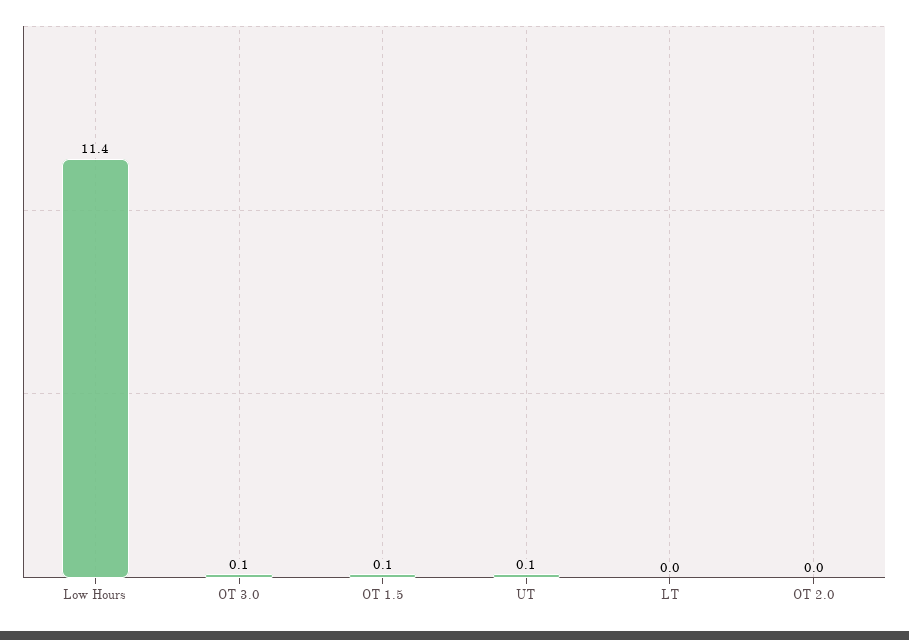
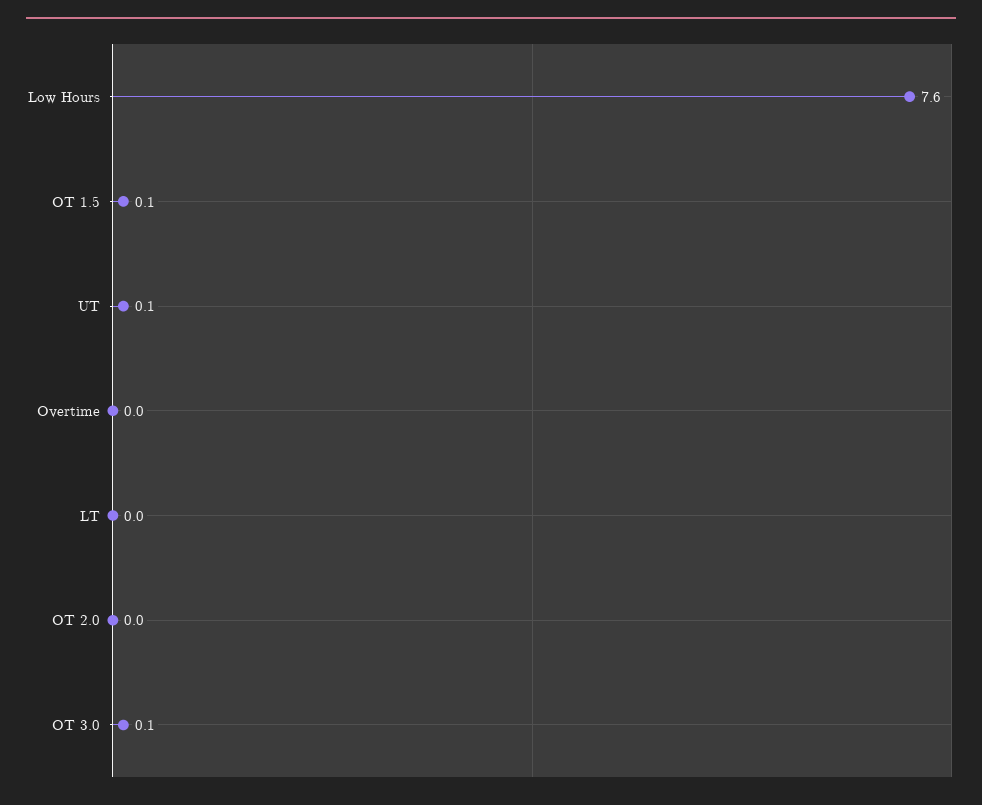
  {
-   "Low Hours": 11.4,
+   "Low Hours": 7.6,
    "OT 3.0": 0.1,
    "OT 1.5": 0.1,
    "UT": 0.1,
    "LT": 0,
-   "OT 2.0": 0
+   "OT 2.0": 0,
+   "Overtime": 0
  }

